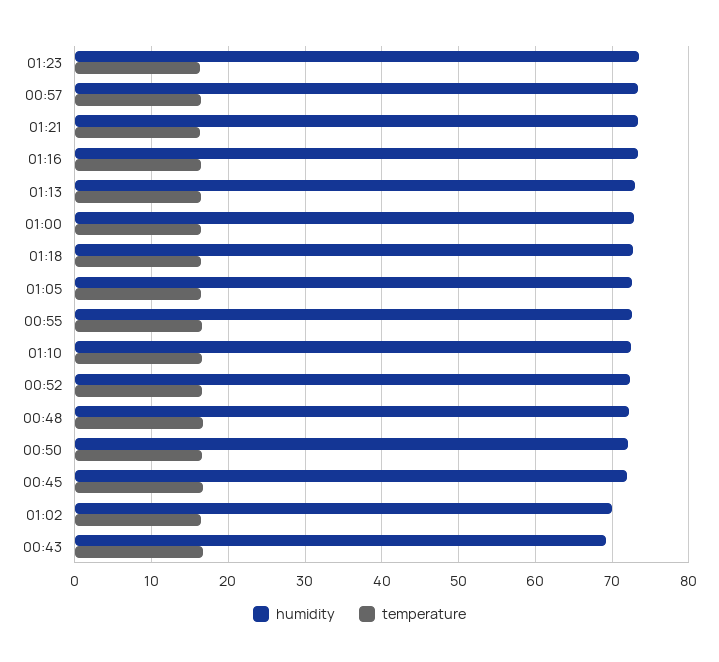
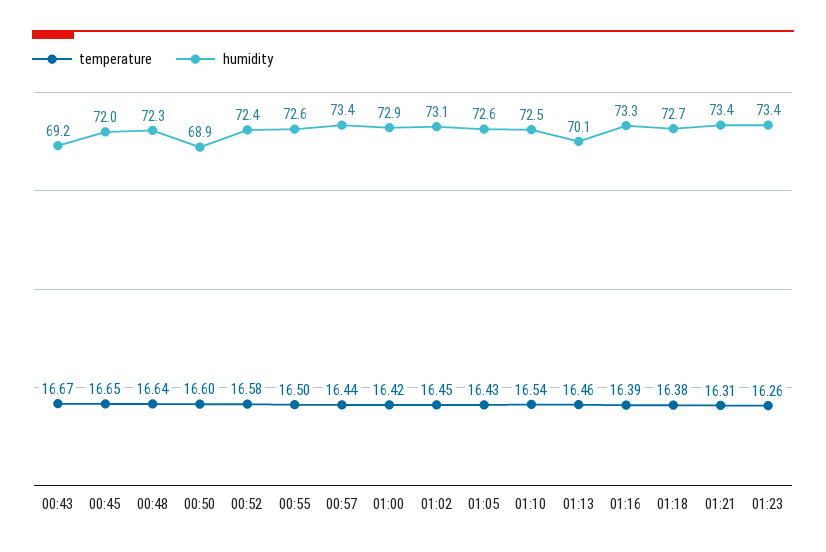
  {
    "humidity": {
      "01:23": 73.4,
      "00:57": 73.4,
      "01:21": 73.4,
      "01:16": 73.3,
-     "01:13": 73,
+     "01:13": 70.1,
      "01:00": 72.9,
      "01:18": 72.7,
      "01:05": 72.6,
      "00:55": 72.6,
      "01:10": 72.5,
      "00:52": 72.4,
      "00:48": 72.3,
-     "00:50": 72,
+     "00:50": 68.9,
      "00:45": 72,
-     "01:02": 70,
+     "01:02": 73.1,
      "00:43": 69.2
    },
    "temperature": {
      "01:23": 16.26,
      "00:57": 16.44,
      "01:21": 16.31,
      "01:16": 16.39,
      "01:13": 16.46,
      "01:00": 16.42,
      "01:18": 16.38,
      "01:05": 16.43,
      "00:55": 16.5,
      "01:10": 16.54,
      "00:52": 16.58,
      "00:48": 16.64,
      "00:50": 16.6,
      "00:45": 16.65,
      "01:02": 16.45,
      "00:43": 16.67
    }
  }

